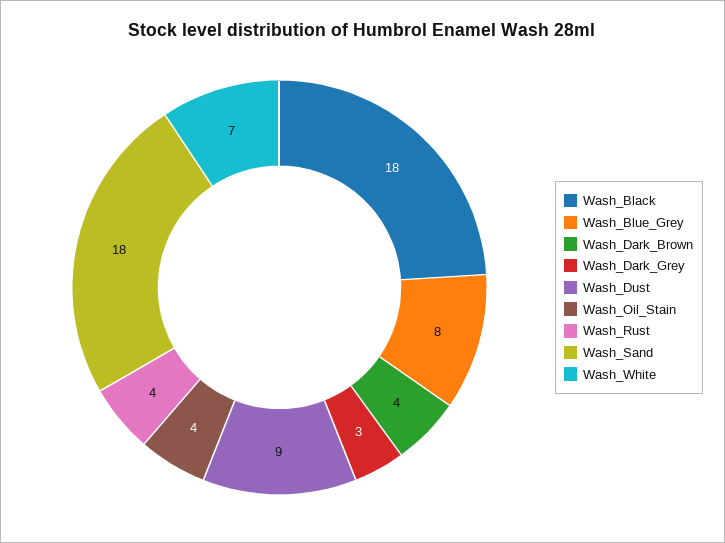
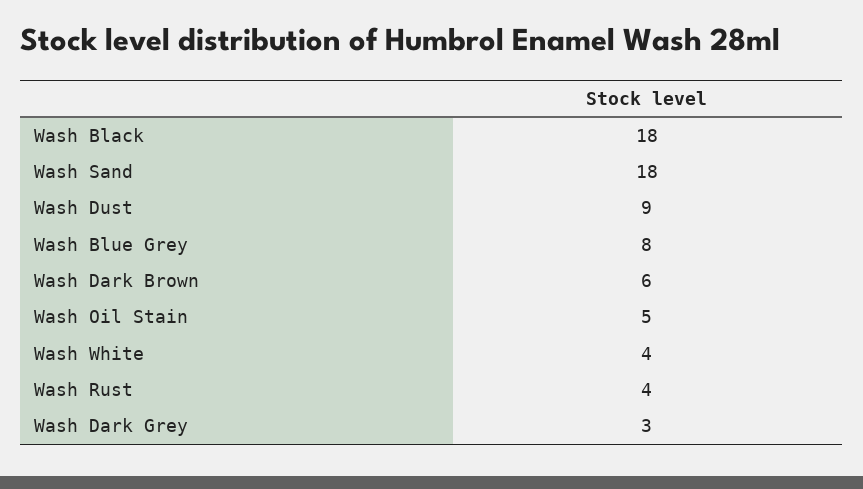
  {
    "Wash_Black": 18,
    "Wash_Blue_Grey": 8,
-   "Wash_Dark_Brown": 4,
+   "Wash_Dark_Brown": 6,
    "Wash_Dark_Grey": 3,
    "Wash_Dust": 9,
-   "Wash_Oil_Stain": 4,
+   "Wash_Oil_Stain": 5,
    "Wash_Rust": 4,
    "Wash_Sand": 18,
-   "Wash_White": 7
+   "Wash_White": 4
  }

